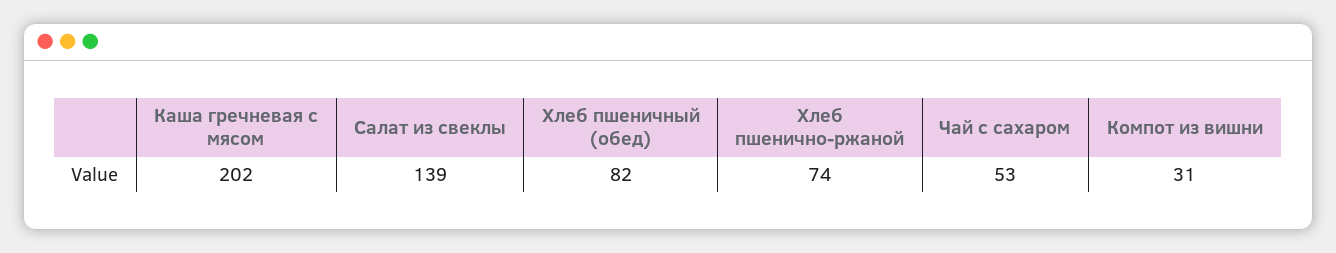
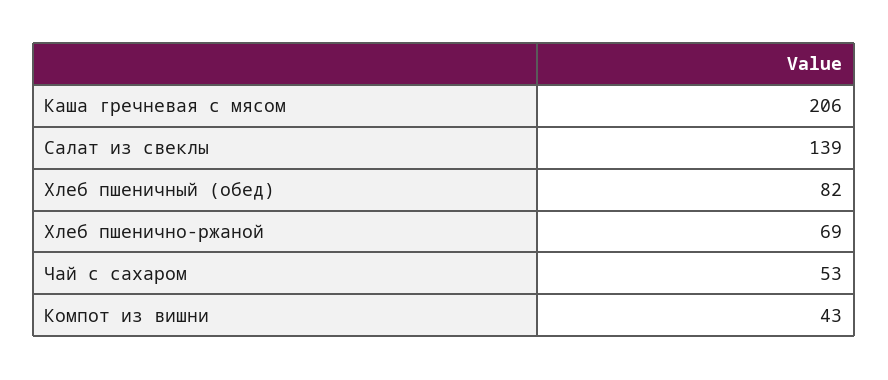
  {
-   "Каша гречневая с мясом": 202,
+   "Каша гречневая с мясом": 206,
    "Салат из свеклы": 139,
    "Хлеб пшеничный (обед)": 82,
-   "Хлеб пшенично-ржаной": 74,
+   "Хлеб пшенично-ржаной": 69,
    "Чай с сахаром": 53,
-   "Компот из вишни": 31
+   "Компот из вишни": 43
  }

